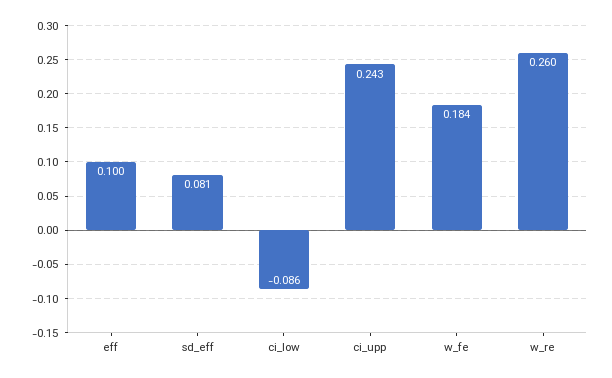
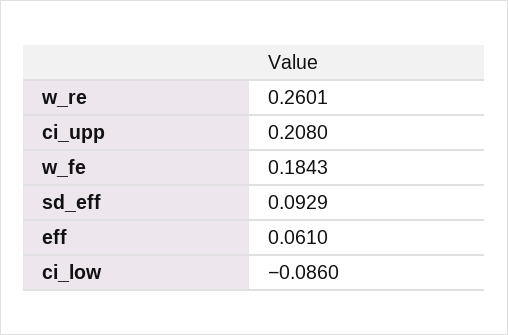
  {
-   "eff": 0.1,
+   "eff": 0.061,
-   "sd_eff": 0.081,
+   "sd_eff": 0.0929,
    "ci_low": -0.086,
-   "ci_upp": 0.243,
+   "ci_upp": 0.208,
    "w_fe": 0.1843,
    "w_re": 0.2601
  }

